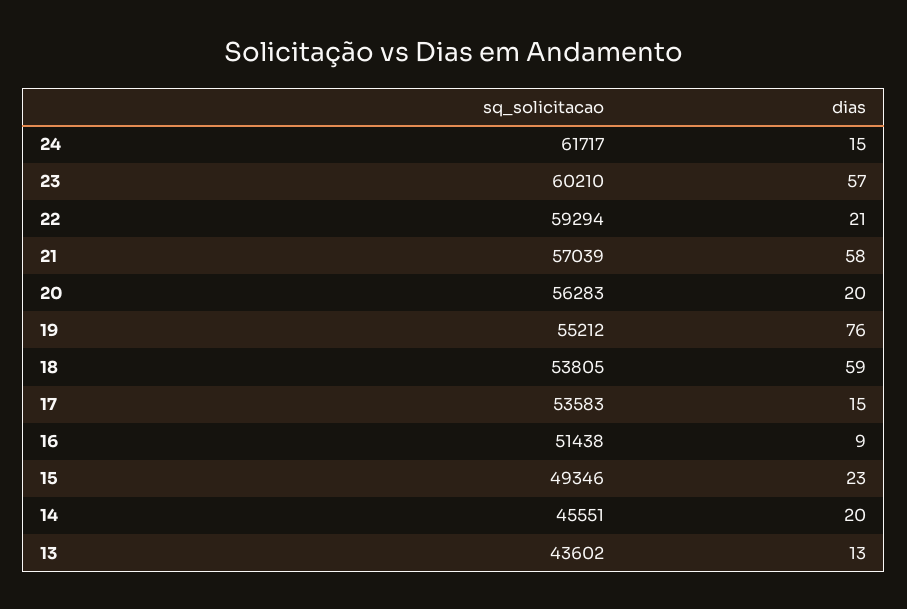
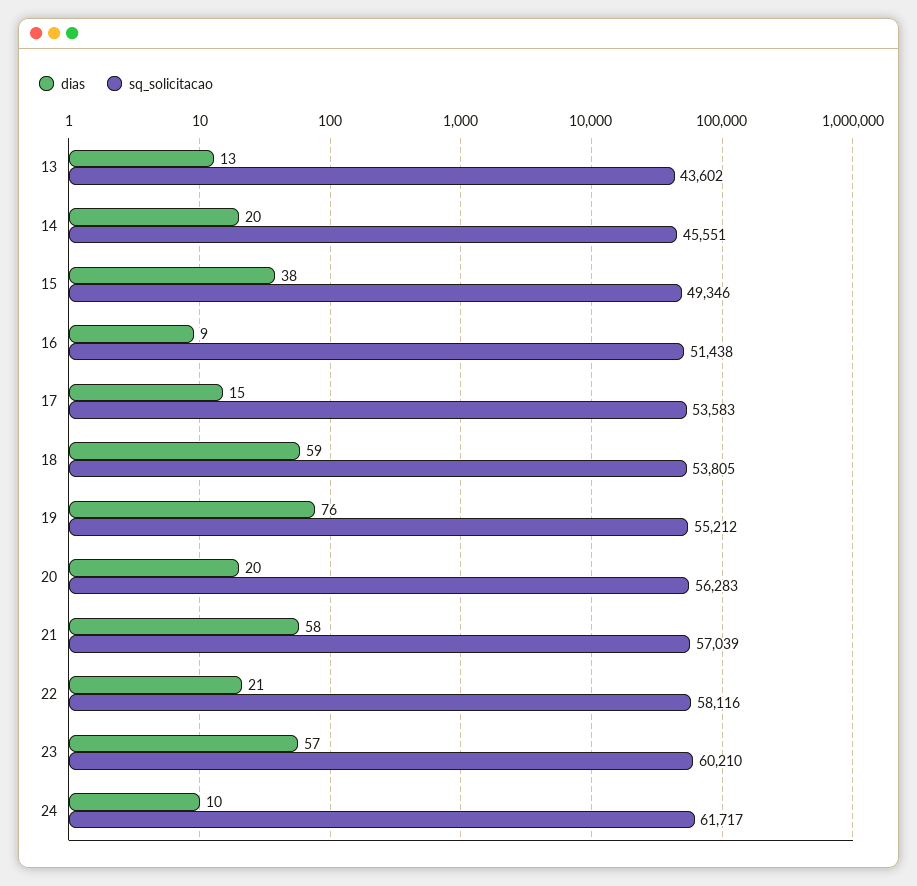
  {
    "sq_solicitacao": {
      "24": 61717,
      "23": 60210,
-     "22": 59294,
+     "22": 58116,
      "21": 57039,
      "20": 56283,
      "19": 55212,
      "18": 53805,
      "17": 53583,
      "16": 51438,
      "15": 49346,
      "14": 45551,
      "13": 43602
    },
    "dias": {
-     "24": 15,
+     "24": 10,
      "23": 57,
      "22": 21,
      "21": 58,
      "20": 20,
      "19": 76,
      "18": 59,
      "17": 15,
      "16": 9,
-     "15": 23,
+     "15": 38,
      "14": 20,
      "13": 13
    }
  }

